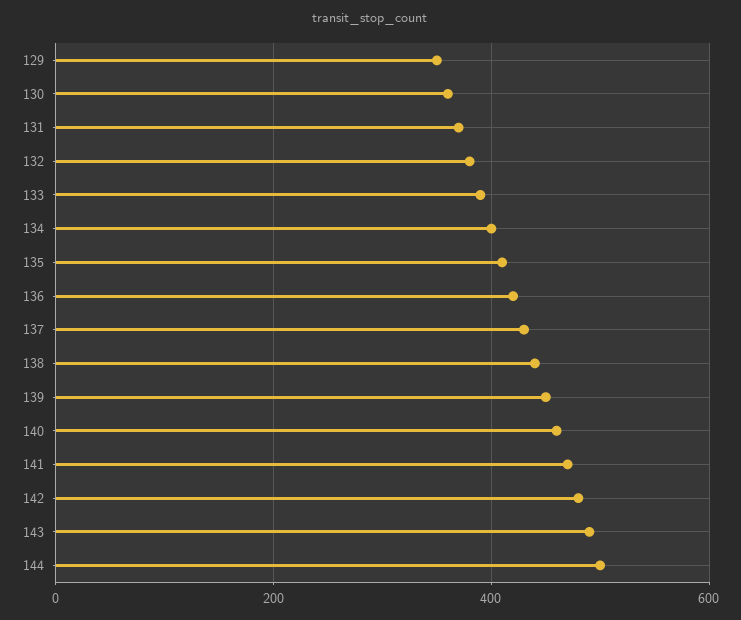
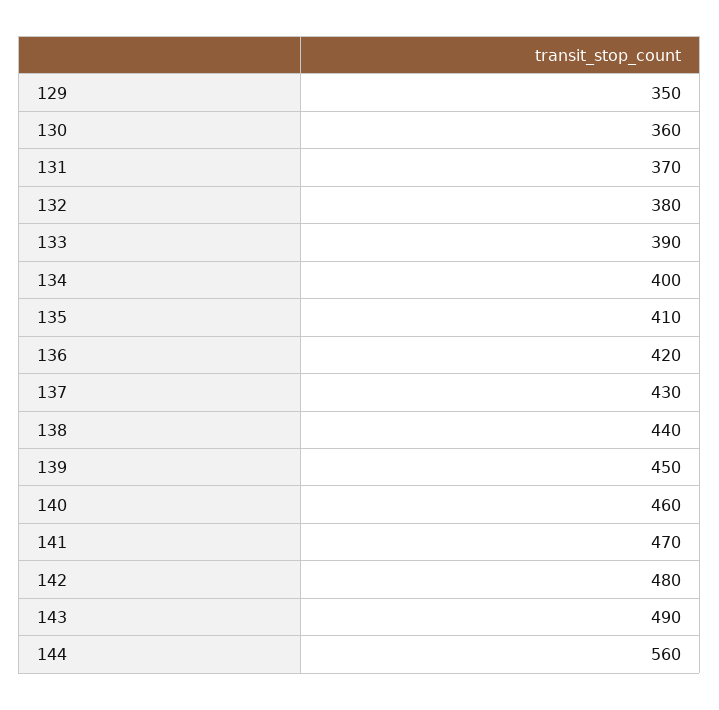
  {
    "129": 350,
    "130": 360,
    "131": 370,
    "132": 380,
    "133": 390,
    "134": 400,
    "135": 410,
    "136": 420,
    "137": 430,
    "138": 440,
    "139": 450,
    "140": 460,
    "141": 470,
    "142": 480,
    "143": 490,
-   "144": 500
+   "144": 560
  }

